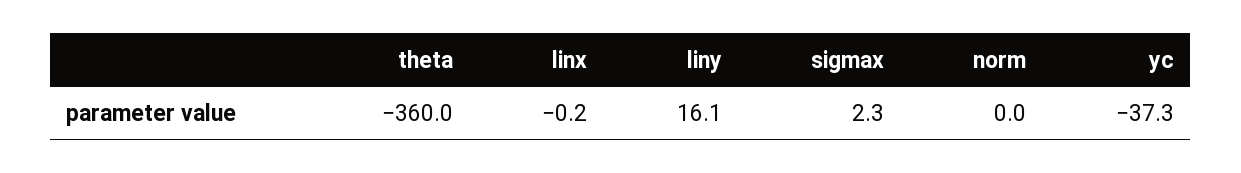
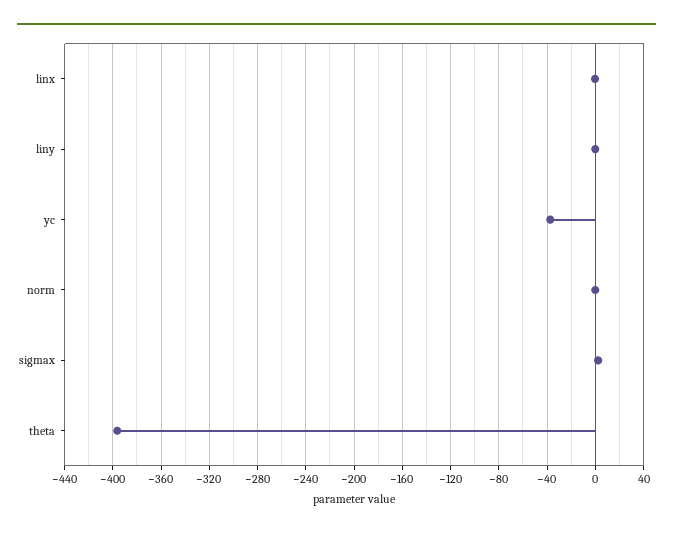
  {
-   "theta": -360,
+   "theta": -395,
    "linx": -0.2,
-   "liny": 16.1,
+   "liny": 0,
    "sigmax": 2.3,
    "norm": 0,
    "yc": -37.3
  }

